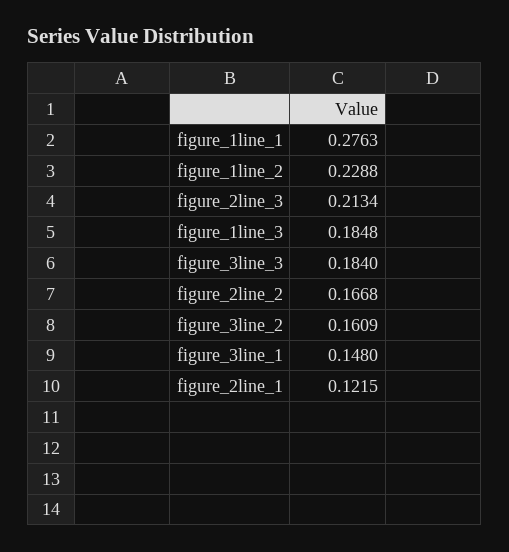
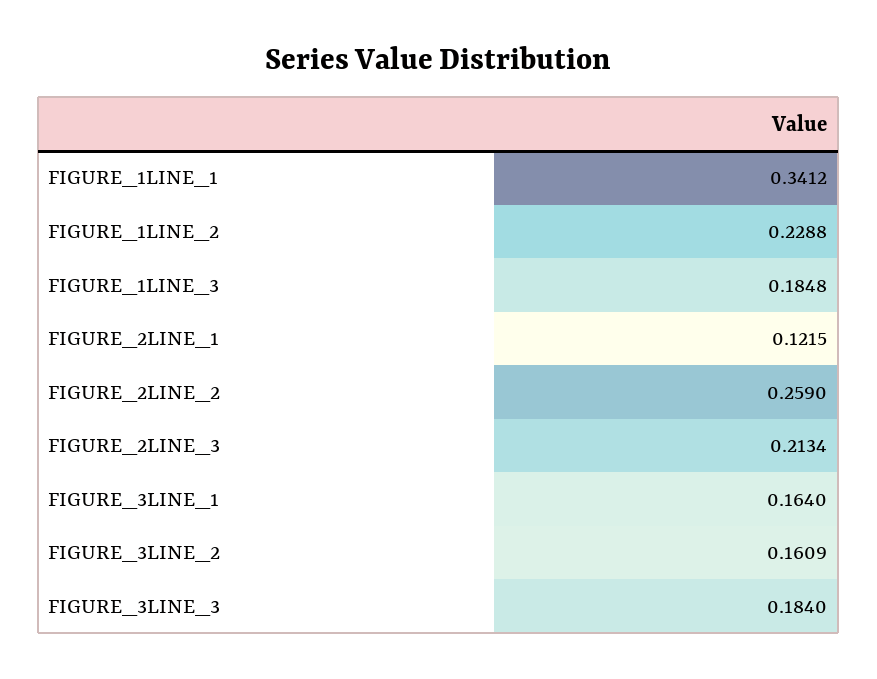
  {
-   "figure_1line_1": 0.2763,
+   "figure_1line_1": 0.3412,
    "figure_1line_2": 0.2288,
    "figure_2line_3": 0.2134,
    "figure_1line_3": 0.1848,
    "figure_3line_3": 0.184,
-   "figure_2line_2": 0.1668,
+   "figure_2line_2": 0.259,
    "figure_3line_2": 0.1609,
-   "figure_3line_1": 0.148,
+   "figure_3line_1": 0.164,
    "figure_2line_1": 0.1215
  }

